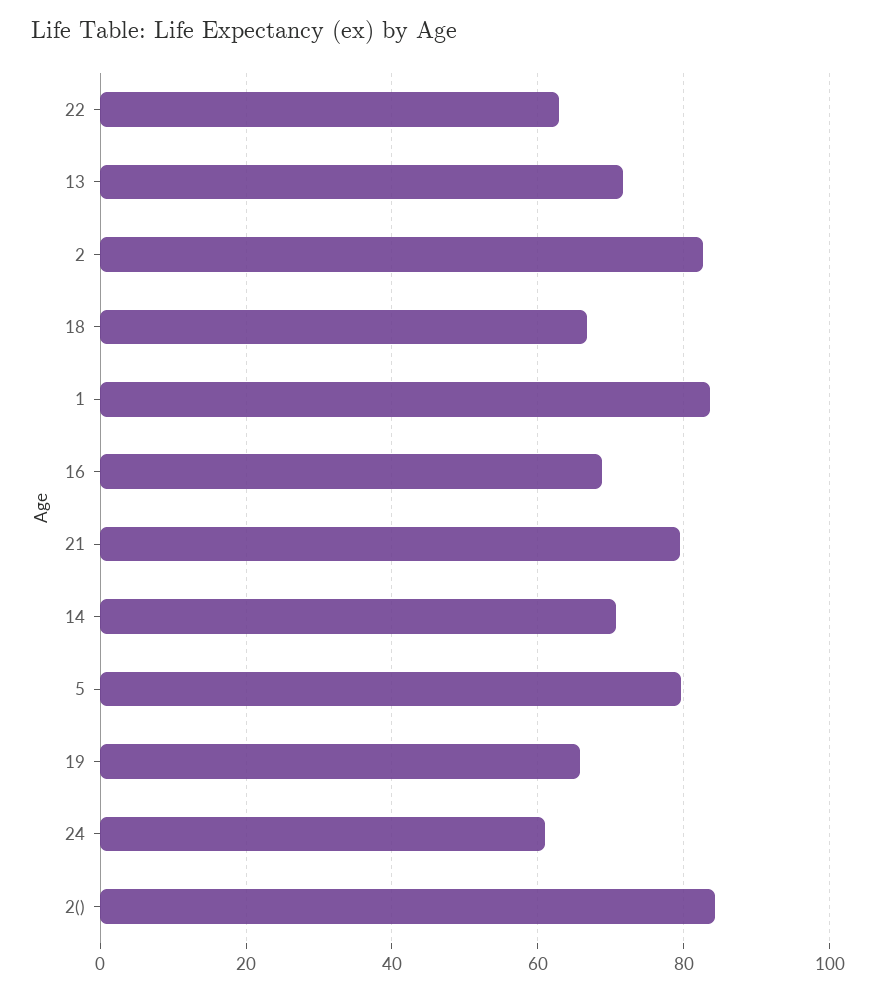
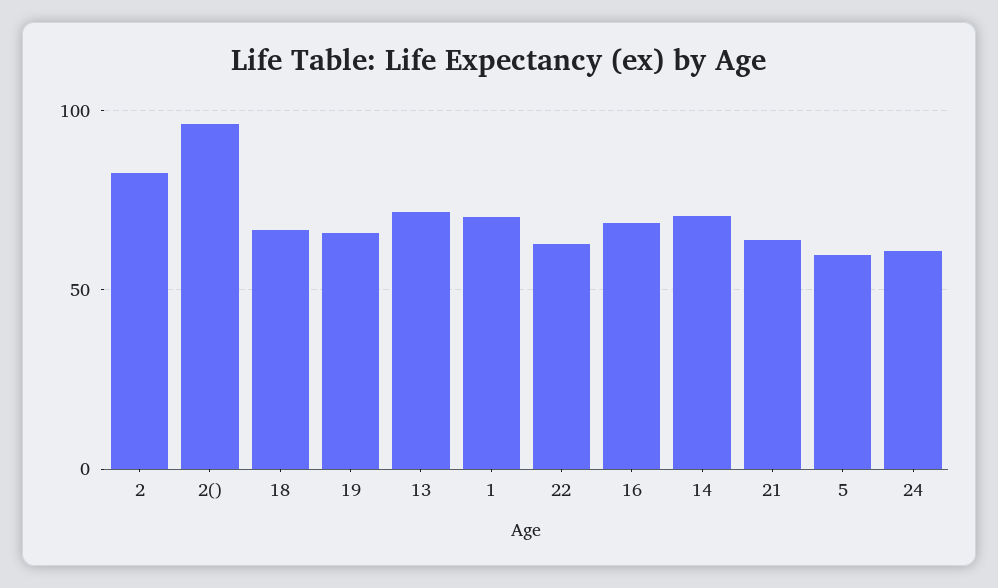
  {
    "22": 62,
    "13": 72,
    "2": 82,
    "18": 66,
-   "1": 84,
+   "1": 70,
    "16": 68,
-   "21": 80,
+   "21": 65,
    "14": 70,
-   "5": 80,
+   "5": 60,
    "19": 66,
    "24": 60,
-   "2()": 84
+   "2()": 95
  }

